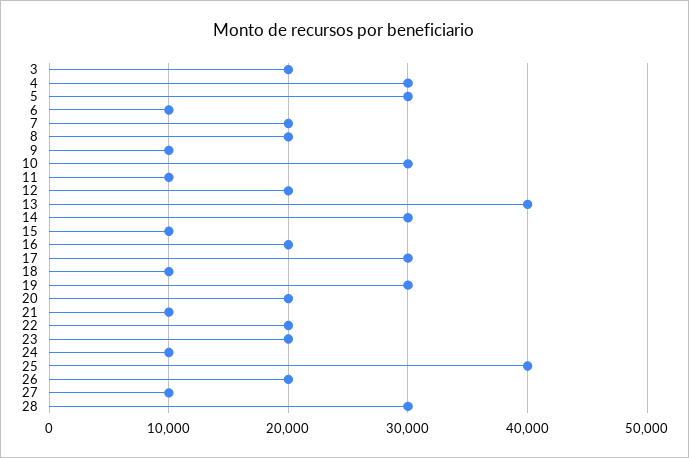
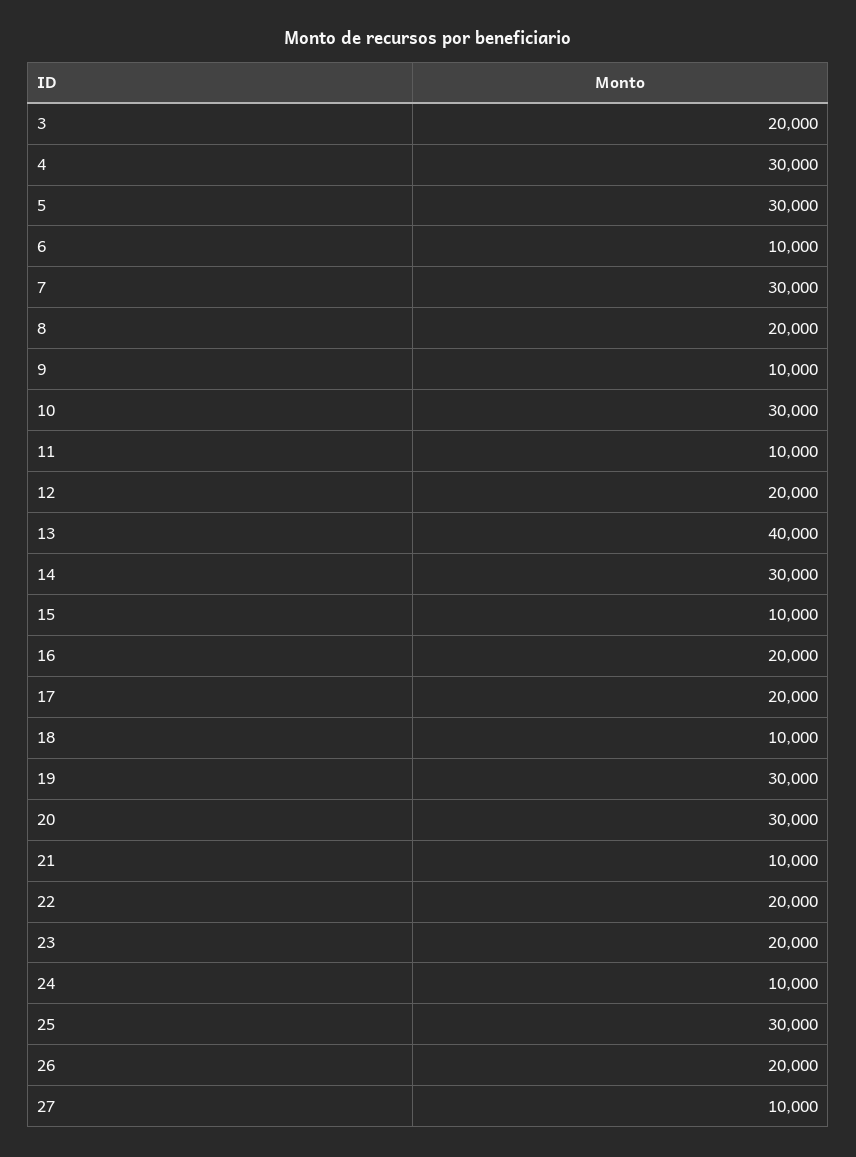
  {
    "3": 20000,
    "4": 30000,
    "5": 30000,
    "6": 10000,
-   "7": 20000,
+   "7": 30000,
    "8": 20000,
    "9": 10000,
    "10": 30000,
    "11": 10000,
    "12": 20000,
    "13": 40000,
    "14": 30000,
    "15": 10000,
    "16": 20000,
-   "17": 30000,
+   "17": 20000,
    "18": 10000,
    "19": 30000,
-   "20": 20000,
+   "20": 30000,
    "21": 10000,
    "22": 20000,
    "23": 20000,
    "24": 10000,
-   "25": 40000,
+   "25": 30000,
    "26": 20000,
-   "27": 10000,
+   "27": 10000
-   "28": 30000
  }

